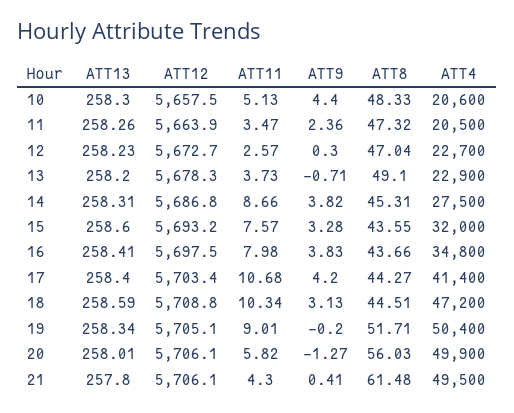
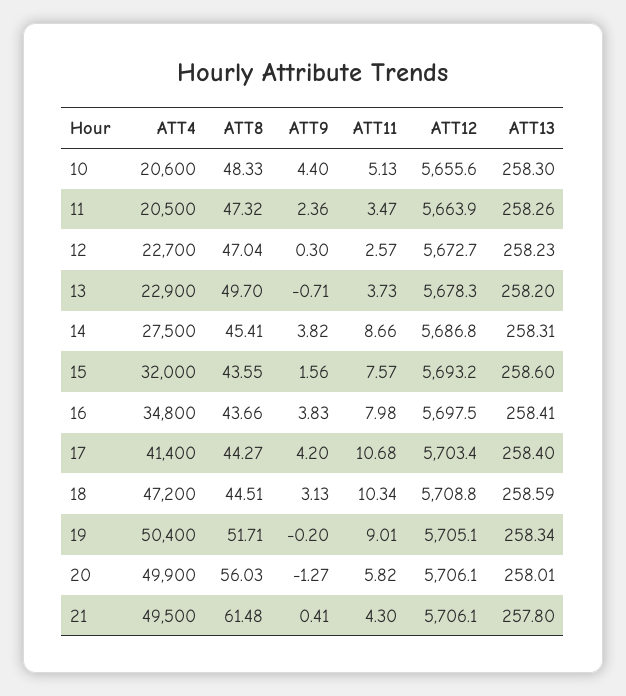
  {
    "ATT13": {
      "10": 258.3,
      "11": 258.26,
      "12": 258.23,
      "13": 258.2,
      "14": 258.31,
      "15": 258.6,
      "16": 258.41,
      "17": 258.4,
      "18": 258.59,
      "19": 258.34,
      "20": 258.01,
      "21": 257.8
    },
    "ATT12": {
-     "10": 5657.5,
+     "10": 5655.6,
      "11": 5663.9,
      "12": 5672.7,
      "13": 5678.3,
      "14": 5686.8,
      "15": 5693.2,
      "16": 5697.5,
      "17": 5703.4,
      "18": 5708.8,
      "19": 5705.1,
      "20": 5706.1,
      "21": 5706.1
    },
    "ATT11": {
      "10": 5.13,
      "11": 3.47,
      "12": 2.57,
      "13": 3.73,
      "14": 8.66,
      "15": 7.57,
      "16": 7.98,
      "17": 10.68,
      "18": 10.34,
      "19": 9.01,
      "20": 5.82,
      "21": 4.3
    },
    "ATT9": {
      "10": 4.4,
      "11": 2.36,
      "12": 0.3,
      "13": -0.71,
      "14": 3.82,
-     "15": 3.28,
+     "15": 1.56,
      "16": 3.83,
      "17": 4.2,
      "18": 3.13,
      "19": -0.2,
      "20": -1.27,
      "21": 0.41
    },
    "ATT8": {
      "10": 48.33,
      "11": 47.32,
      "12": 47.04,
-     "13": 49.1,
+     "13": 49.7,
-     "14": 45.31,
+     "14": 45.41,
      "15": 43.55,
      "16": 43.66,
      "17": 44.27,
      "18": 44.51,
      "19": 51.71,
      "20": 56.03,
      "21": 61.48
    },
    "ATT4": {
      "10": 20600,
      "11": 20500,
      "12": 22700,
      "13": 22900,
      "14": 27500,
      "15": 32000,
      "16": 34800,
      "17": 41400,
      "18": 47200,
      "19": 50400,
      "20": 49900,
      "21": 49500
    }
  }

